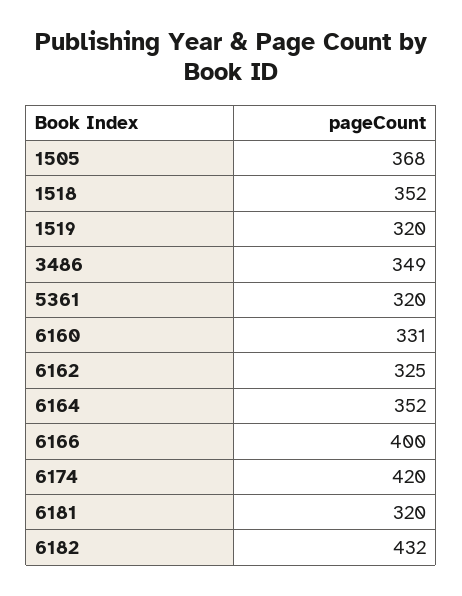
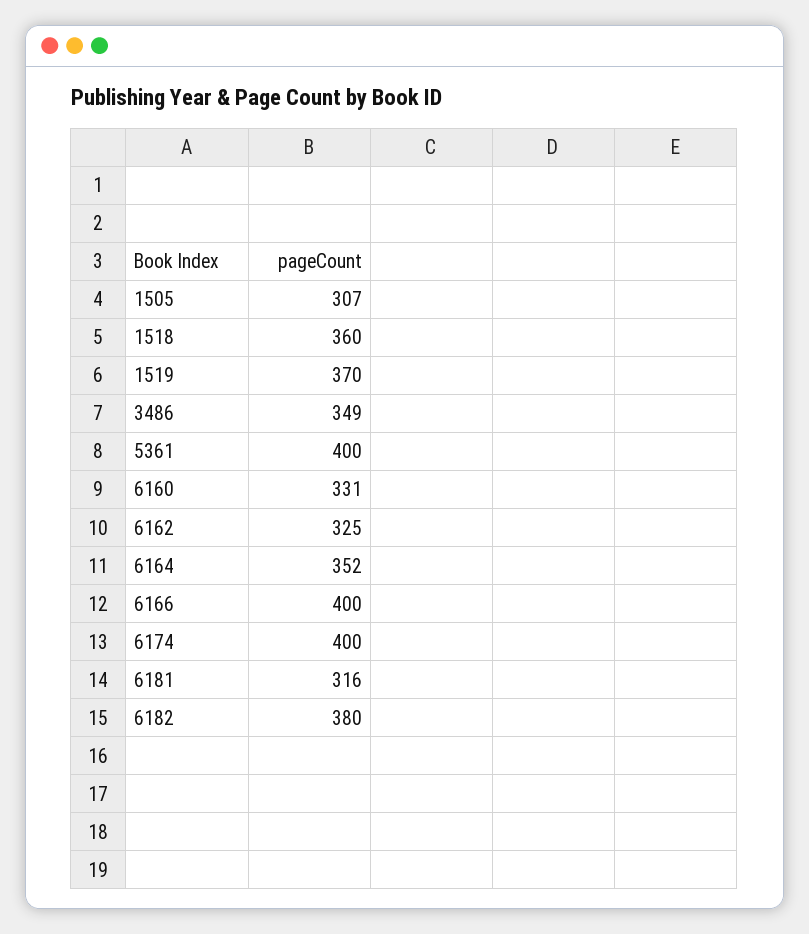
  {
-   "1505": 368,
+   "1505": 307,
-   "1518": 352,
+   "1518": 360,
-   "1519": 320,
+   "1519": 370,
    "3486": 349,
-   "5361": 320,
+   "5361": 400,
    "6160": 331,
    "6162": 325,
    "6164": 352,
    "6166": 400,
-   "6174": 420,
+   "6174": 400,
-   "6181": 320,
+   "6181": 316,
-   "6182": 432
+   "6182": 380
  }

